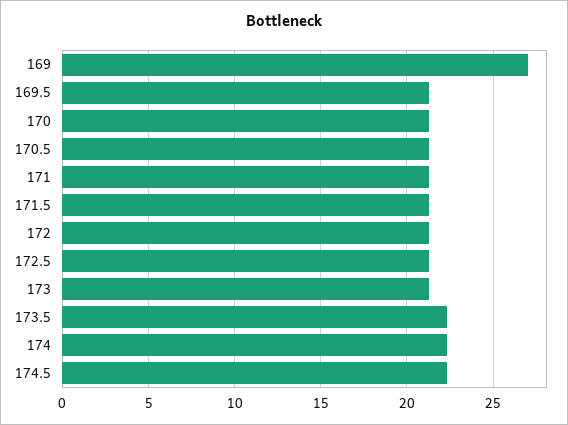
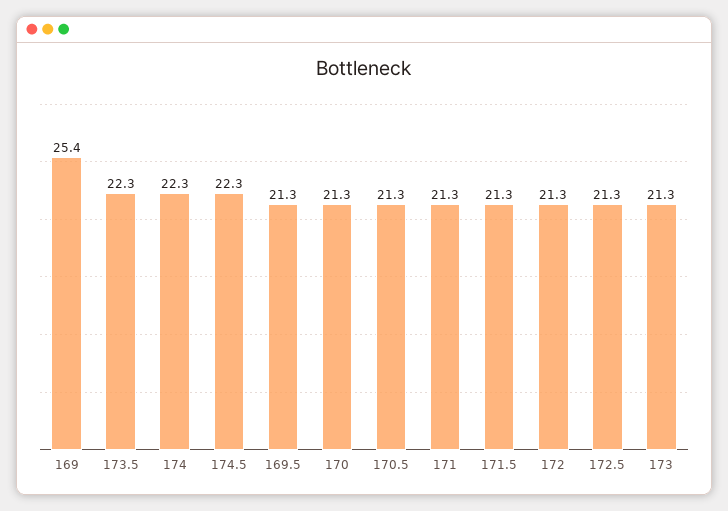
  {
-   "169": 27,
+   "169": 25.4,
    "169.5": 21.3,
    "170": 21.3,
    "170.5": 21.3,
    "171": 21.3,
    "171.5": 21.3,
    "172": 21.3,
    "172.5": 21.3,
    "173": 21.3,
    "173.5": 22.3,
    "174": 22.3,
    "174.5": 22.3
  }

